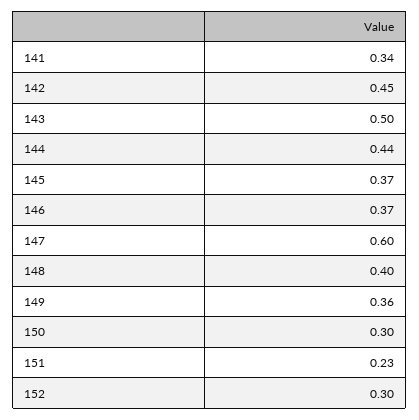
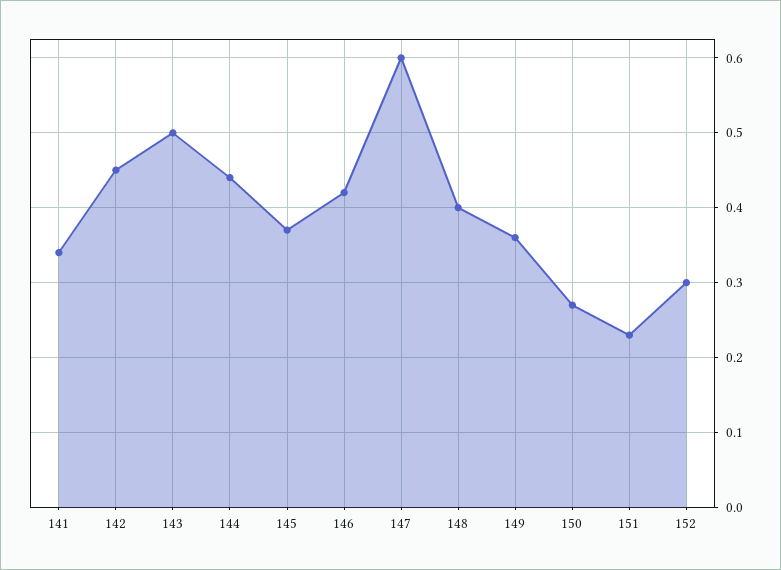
  {
    "141": 0.34,
    "142": 0.45,
    "143": 0.5,
    "144": 0.44,
    "145": 0.37,
-   "146": 0.37,
+   "146": 0.42,
    "147": 0.6,
    "148": 0.4,
    "149": 0.36,
-   "150": 0.3,
+   "150": 0.27,
    "151": 0.23,
    "152": 0.3
  }

